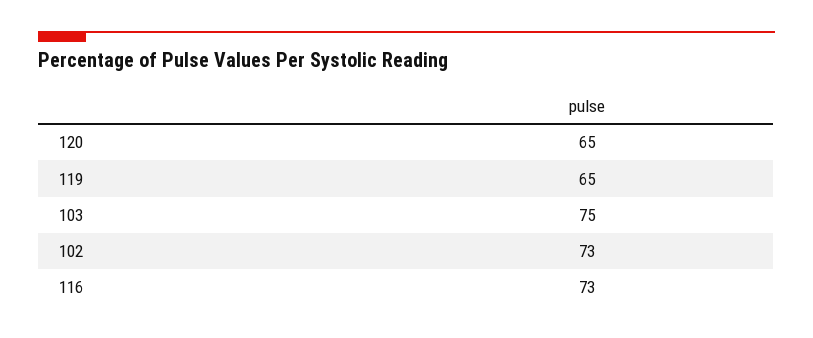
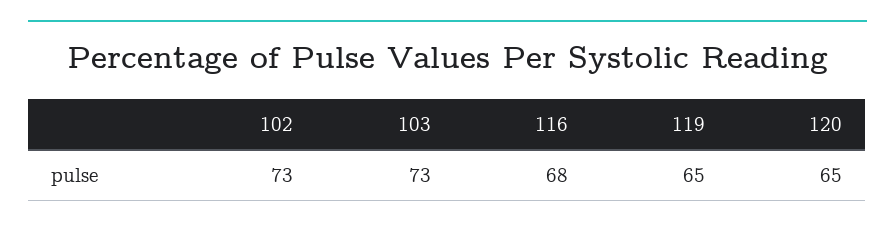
  {
    "120": 65,
    "119": 65,
-   "103": 75,
+   "103": 73,
    "102": 73,
-   "116": 73
+   "116": 68
  }

